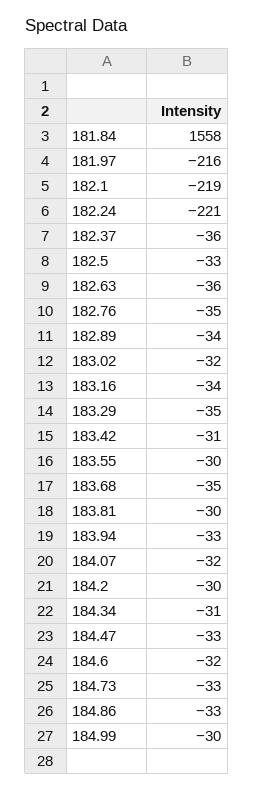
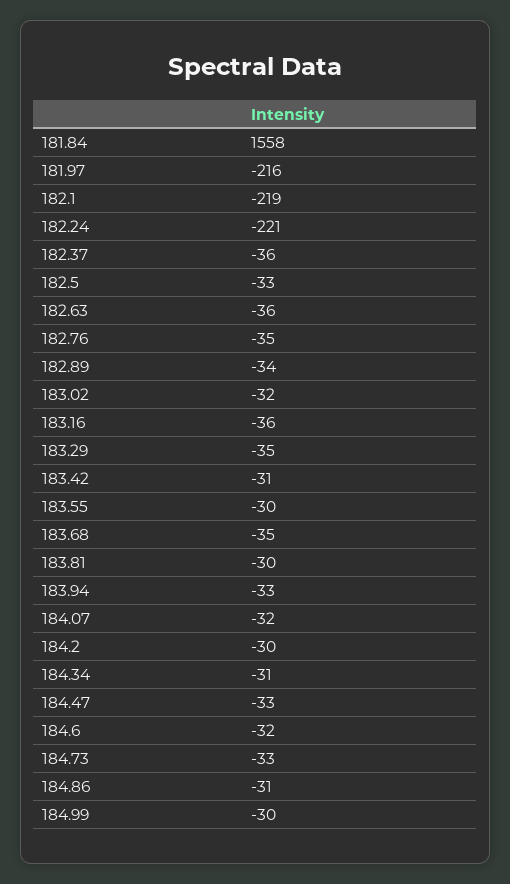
  {
    "181.84": 1558,
    "181.97": -216,
    "182.1": -219,
    "182.24": -221,
    "182.37": -36,
    "182.5": -33,
    "182.63": -36,
    "182.76": -35,
    "182.89": -34,
    "183.02": -32,
-   "183.16": -34,
+   "183.16": -36,
    "183.29": -35,
    "183.42": -31,
    "183.55": -30,
    "183.68": -35,
    "183.81": -30,
    "183.94": -33,
    "184.07": -32,
    "184.2": -30,
    "184.34": -31,
    "184.47": -33,
    "184.6": -32,
    "184.73": -33,
-   "184.86": -33,
+   "184.86": -31,
    "184.99": -30
  }

